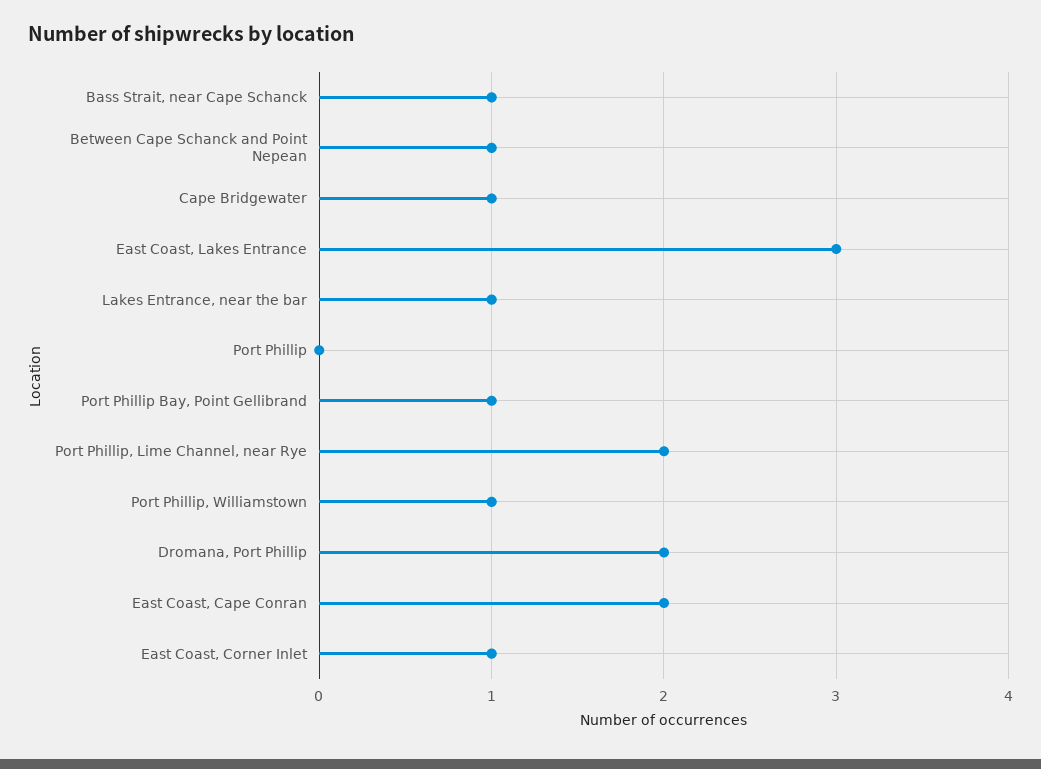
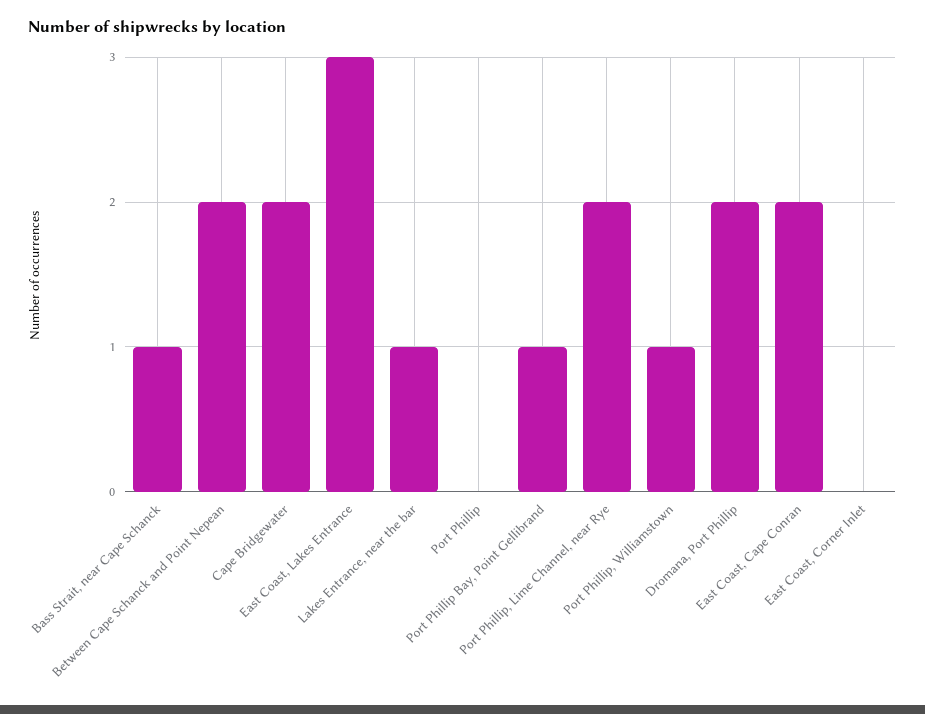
  {
    "Bass Strait, near Cape Schanck": 1,
-   "Between Cape Schanck and Point Nepean": 1,
+   "Between Cape Schanck and Point Nepean": 2,
-   "Cape Bridgewater": 1,
+   "Cape Bridgewater": 2,
    "East Coast, Lakes Entrance": 3,
    "Lakes Entrance, near the bar": 1,
    "Port Phillip": 0,
    "Port Phillip Bay, Point Gellibrand": 1,
    "Port Phillip, Lime Channel, near Rye": 2,
    "Port Phillip, Williamstown": 1,
    "Dromana, Port Phillip": 2,
    "East Coast, Cape Conran": 2,
-   "East Coast, Corner Inlet": 1
+   "East Coast, Corner Inlet": 0
  }

